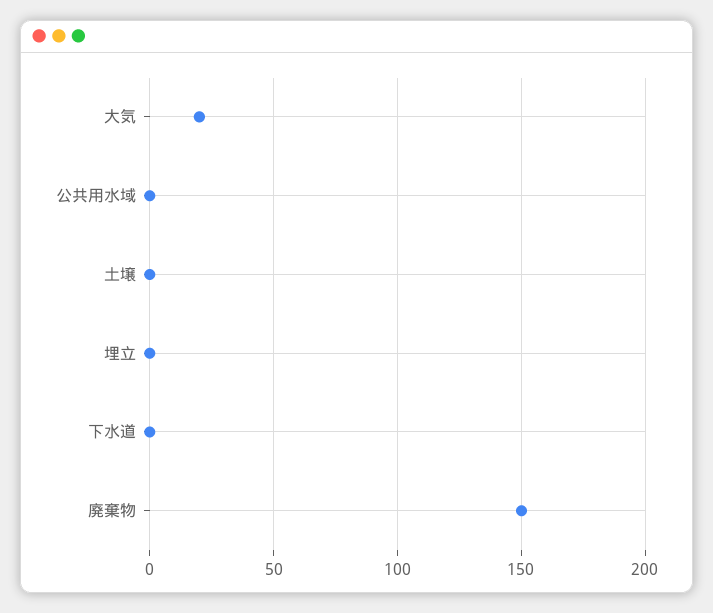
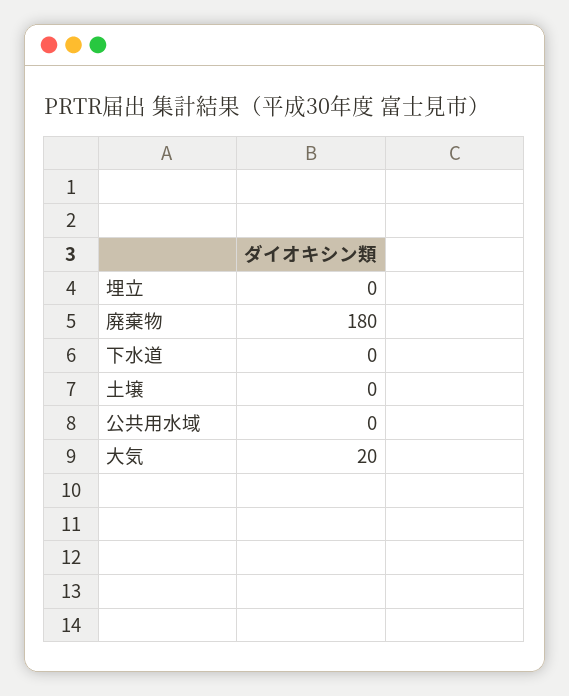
  {
    "大気": 20,
    "公共用水域": 0,
    "土壌": 0,
    "埋立": 0,
    "下水道": 0,
-   "廃棄物": 150
+   "廃棄物": 180
  }

